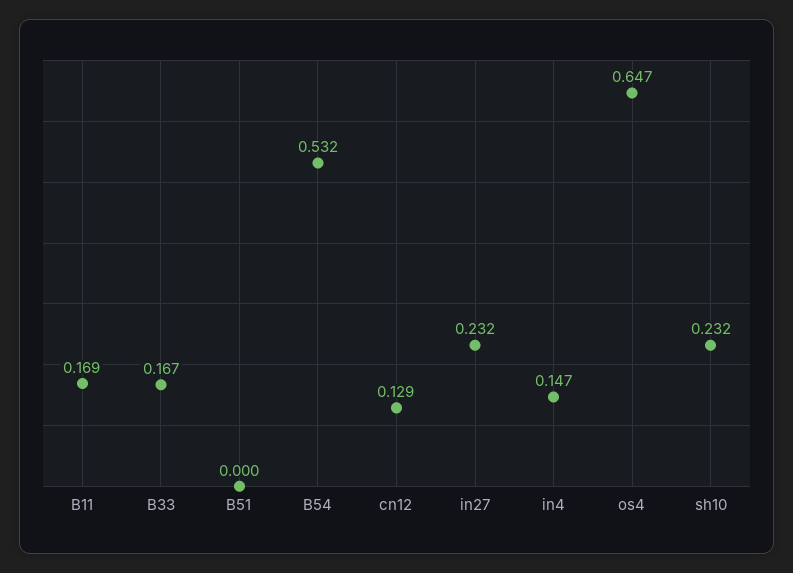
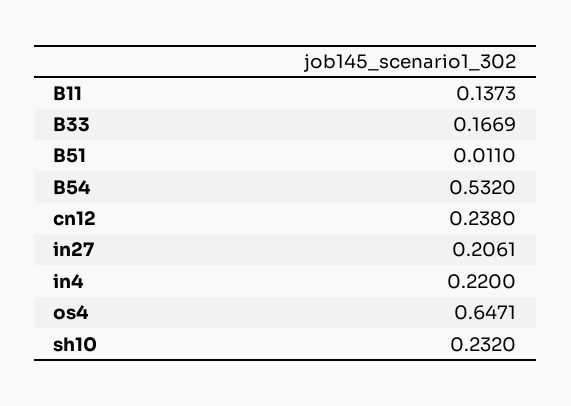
  {
-   "B11": 0.169,
+   "B11": 0.1373,
    "B33": 0.1669,
-   "B51": 0,
+   "B51": 0.011,
    "B54": 0.532,
-   "cn12": 0.129,
+   "cn12": 0.238,
-   "in27": 0.232,
+   "in27": 0.2061,
-   "in4": 0.147,
+   "in4": 0.22,
    "os4": 0.6471,
    "sh10": 0.232
  }

